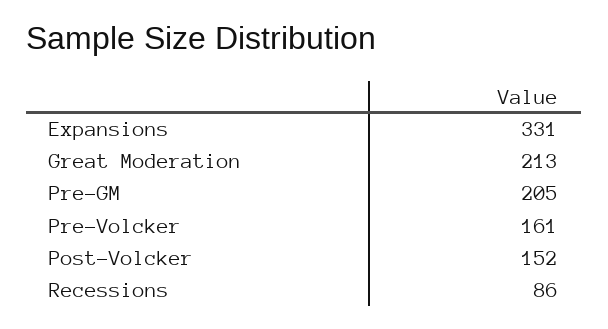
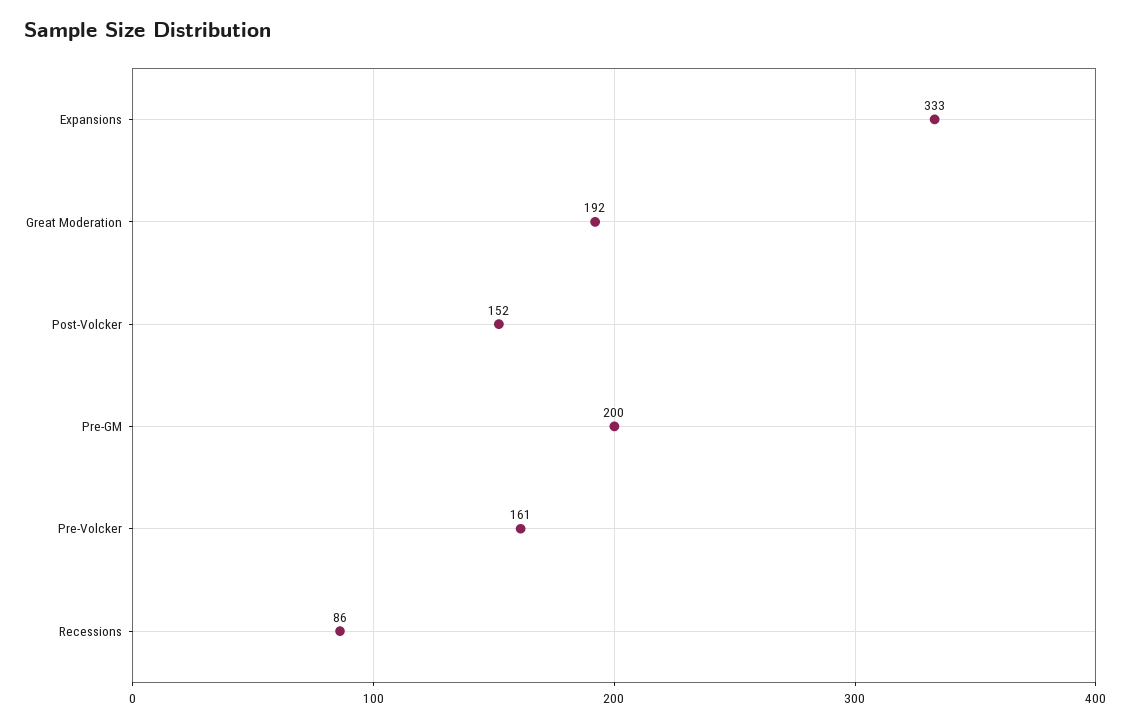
  {
-   "Expansions": 331,
+   "Expansions": 333,
-   "Great Moderation": 213,
+   "Great Moderation": 192,
-   "Pre-GM": 205,
+   "Pre-GM": 200,
    "Pre-Volcker": 161,
    "Post-Volcker": 152,
    "Recessions": 86
  }

